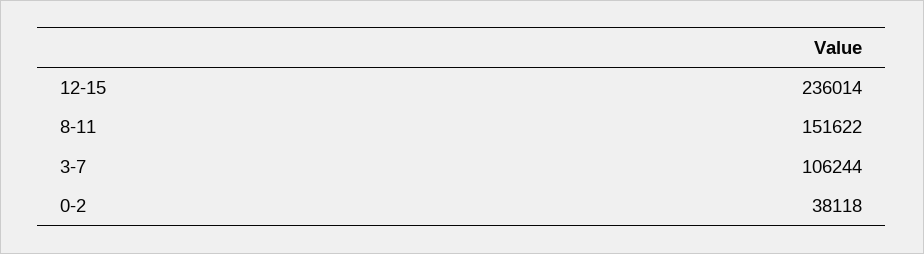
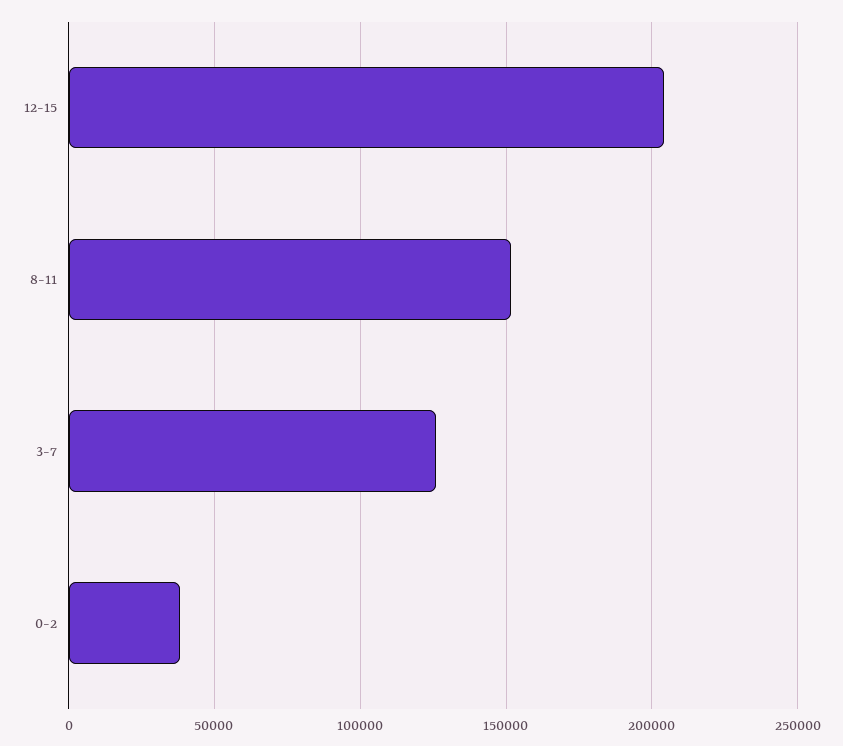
  {
-   "12-15": 236014,
+   "12-15": 205000,
    "8-11": 151622,
-   "3-7": 106244,
+   "3-7": 125000,
    "0-2": 38118
  }

